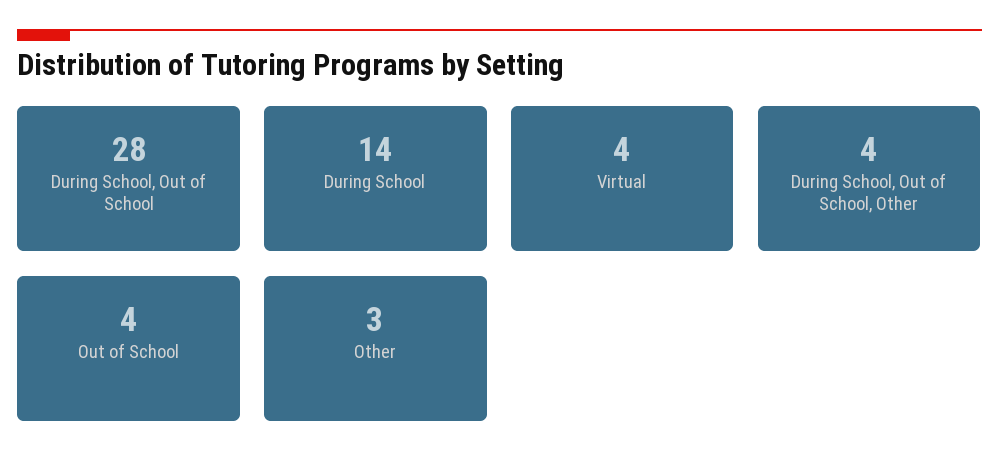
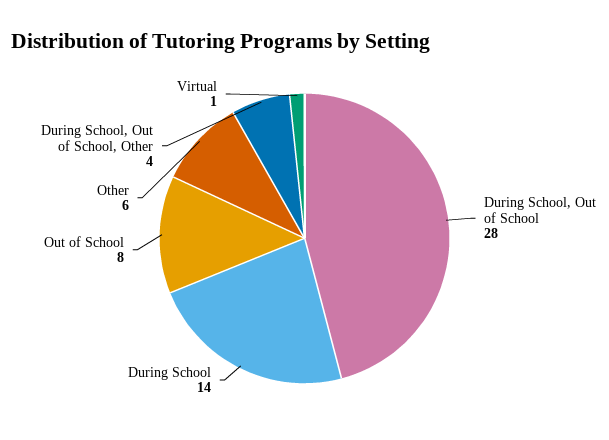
  {
    "During School, Out of School": 28,
    "During School": 14,
-   "Virtual": 4,
+   "Virtual": 1,
    "During School, Out of School, Other": 4,
-   "Out of School": 4,
+   "Out of School": 8,
-   "Other": 3
+   "Other": 6
  }

